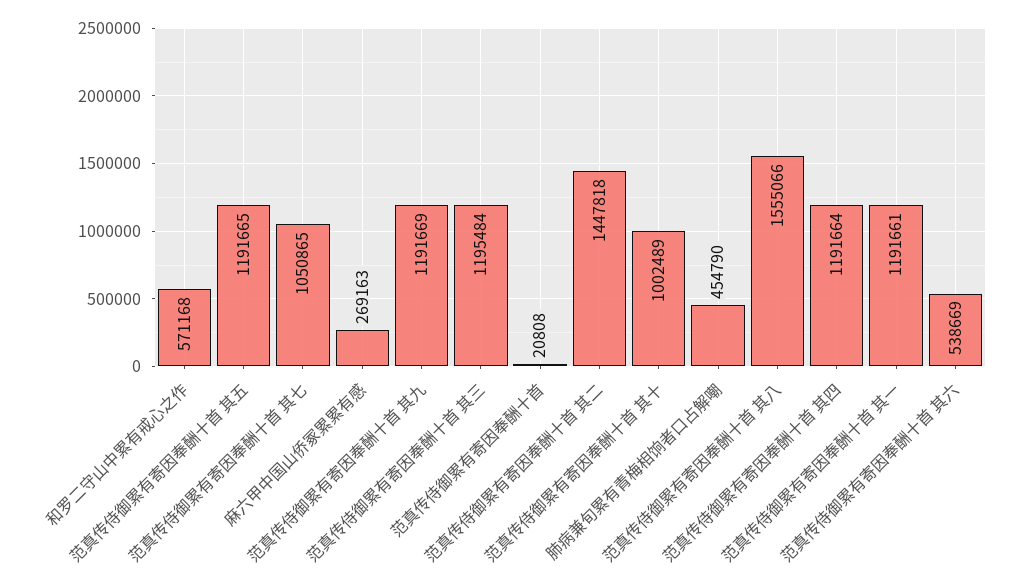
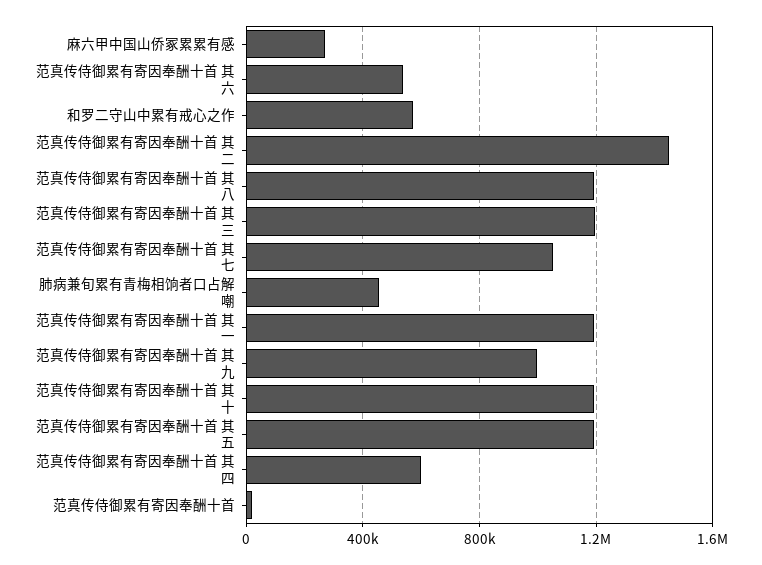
  {
    "和罗二守山中累有戒心之作": 571168,
    "范真传侍御累有寄因奉酬十首 其五": 1191665,
    "范真传侍御累有寄因奉酬十首 其七": 1050865,
    "麻六甲中国山侨冢累累有感": 269163,
-   "范真传侍御累有寄因奉酬十首 其九": 1191669,
+   "范真传侍御累有寄因奉酬十首 其九": 1000000,
    "范真传侍御累有寄因奉酬十首 其三": 1195484,
    "范真传侍御累有寄因奉酬十首": 20808,
    "范真传侍御累有寄因奉酬十首 其二": 1447818,
-   "范真传侍御累有寄因奉酬十首 其十": 1002489,
+   "范真传侍御累有寄因奉酬十首 其十": 1200000,
    "肺病兼旬累有青梅相饷者口占解嘲": 454790,
-   "范真传侍御累有寄因奉酬十首 其八": 1555066,
+   "范真传侍御累有寄因奉酬十首 其八": 1200000,
-   "范真传侍御累有寄因奉酬十首 其四": 1191664,
+   "范真传侍御累有寄因奉酬十首 其四": 600000,
    "范真传侍御累有寄因奉酬十首 其一": 1191661,
    "范真传侍御累有寄因奉酬十首 其六": 538669
  }

